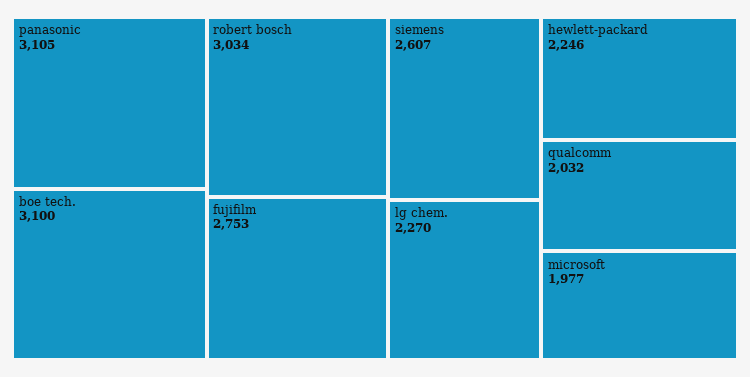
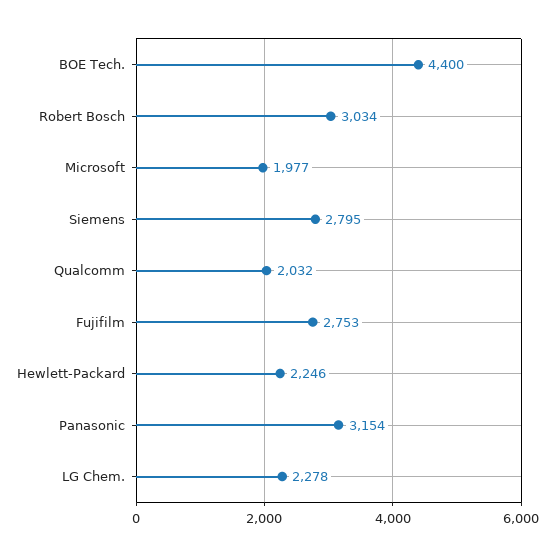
  {
-   "panasonic": 3105,
+   "panasonic": 3154,
-   "boe tech.": 3100,
+   "boe tech.": 4400,
    "robert bosch": 3034,
    "fujifilm": 2753,
-   "siemens": 2607,
+   "siemens": 2795,
-   "lg chem.": 2270,
+   "lg chem.": 2278,
    "hewlett-packard": 2246,
    "qualcomm": 2032,
    "microsoft": 1977
  }

